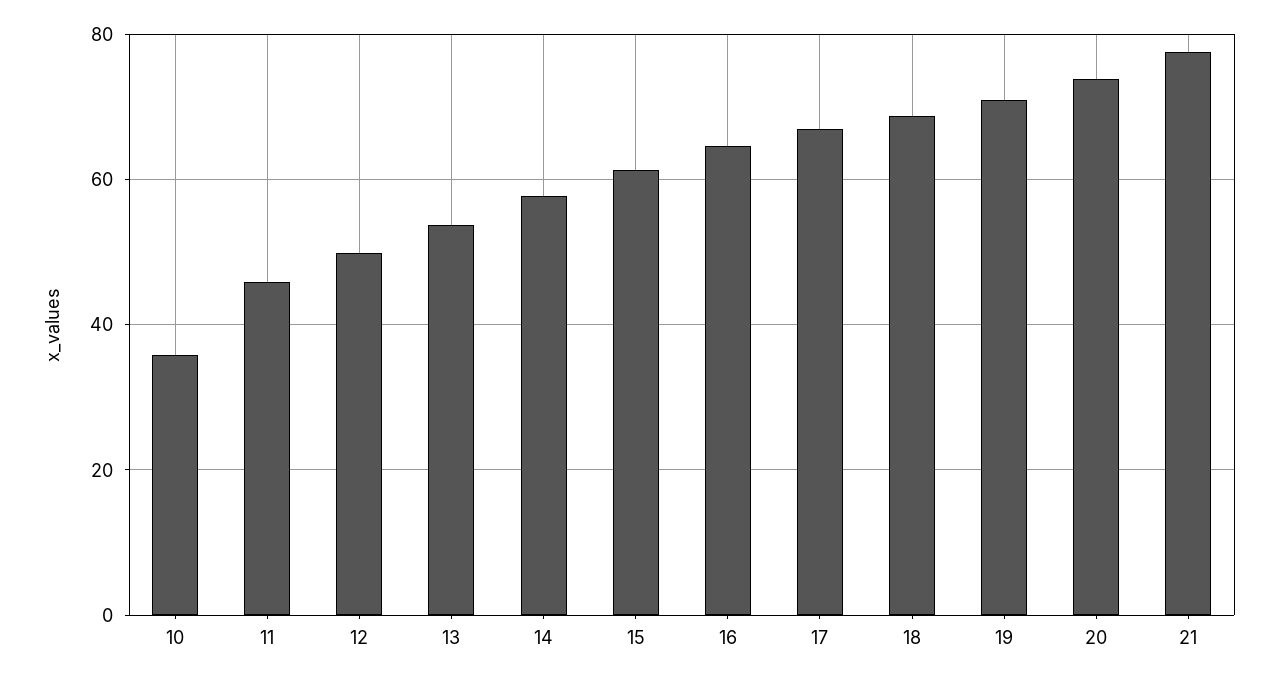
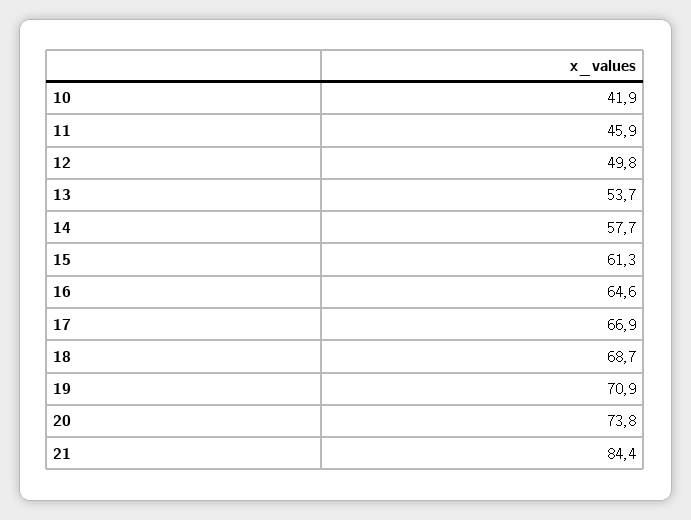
  {
-   "10": 36,
+   "10": 41.9,
    "11": 45.9,
    "12": 49.8,
    "13": 53.7,
    "14": 57.7,
    "15": 61.3,
    "16": 64.6,
    "17": 66.9,
    "18": 68.7,
    "19": 70.9,
    "20": 73.8,
-   "21": 78
+   "21": 84.4
  }

